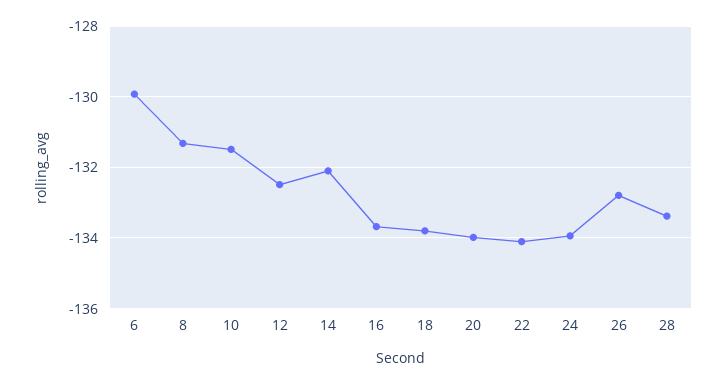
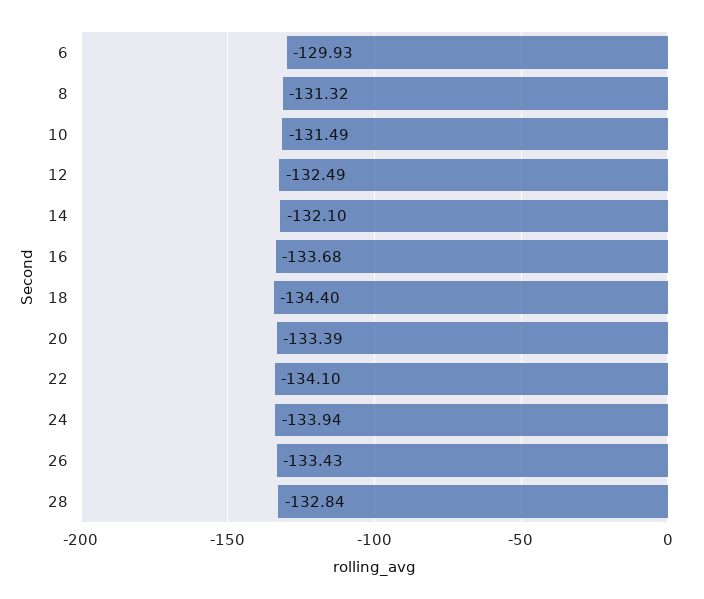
  {
    "6": -129.93,
    "8": -131.32,
    "10": -131.49,
    "12": -132.49,
    "14": -132.1,
    "16": -133.68,
-   "18": -133.8,
+   "18": -134.4,
-   "20": -134,
+   "20": -133.39,
    "22": -134.1,
    "24": -133.94,
-   "26": -132.8,
+   "26": -133.43,
-   "28": -133.4
+   "28": -132.84
  }

